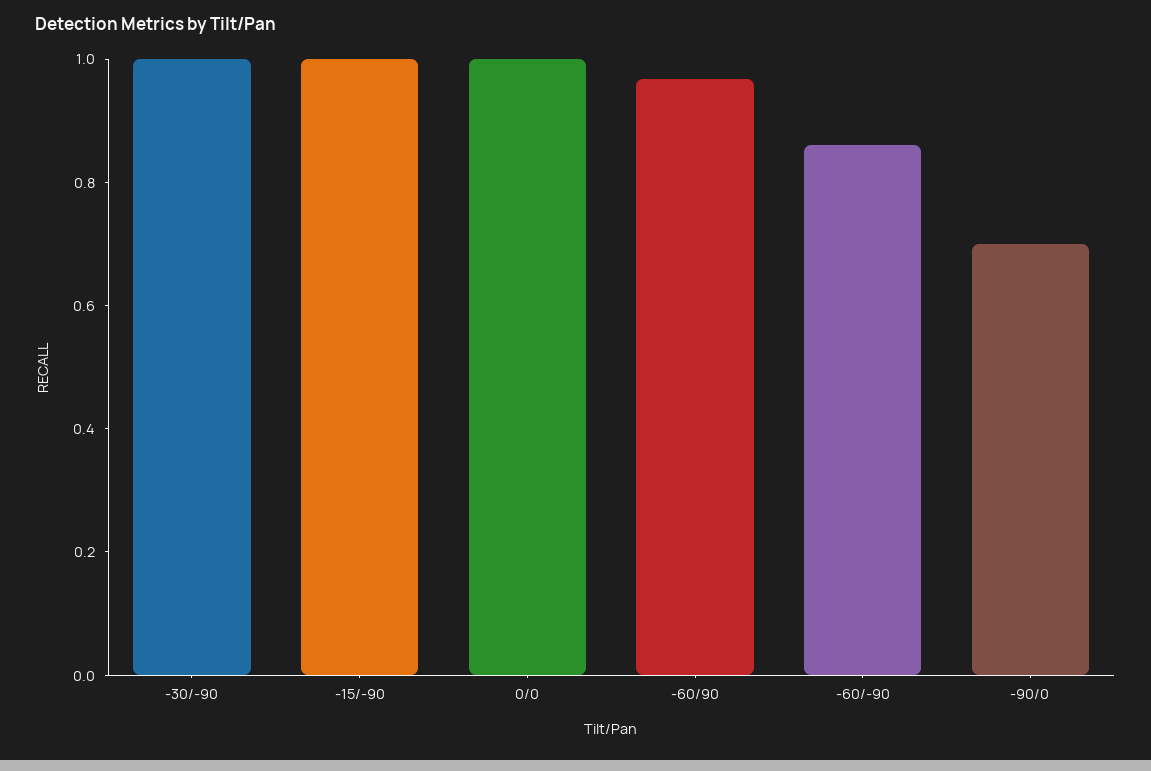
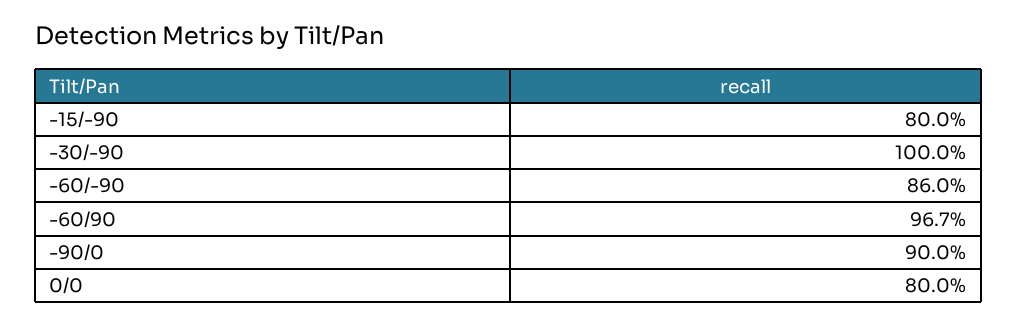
  {
    "-30/-90": 1,
-   "-15/-90": 1,
+   "-15/-90": 0.8,
-   "0/0": 1,
+   "0/0": 0.8,
    "-60/90": 0.967,
    "-60/-90": 0.86,
-   "-90/0": 0.7
+   "-90/0": 0.9
  }

